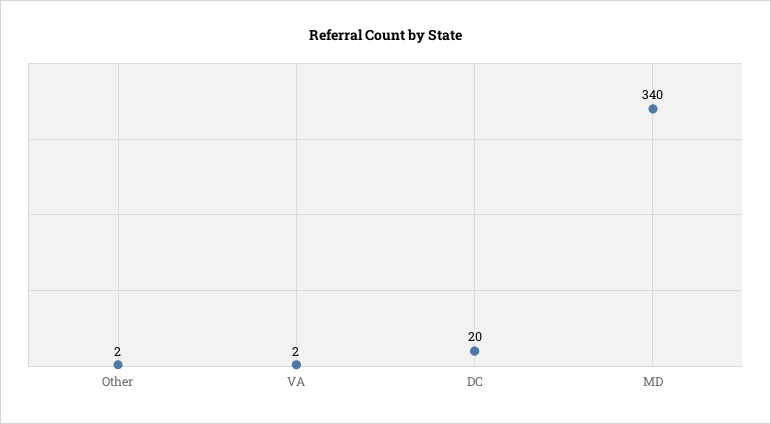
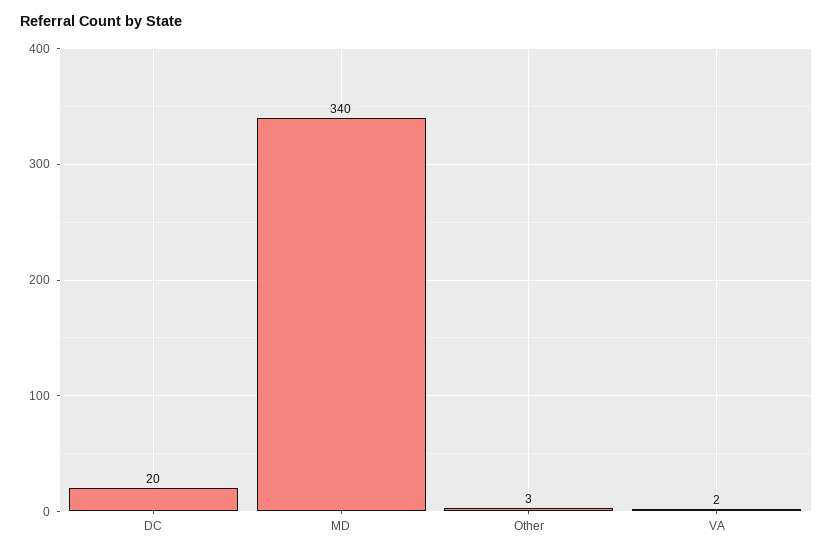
  {
-   "Other": 2,
+   "Other": 3,
    "VA": 2,
    "DC": 20,
    "MD": 340
  }

